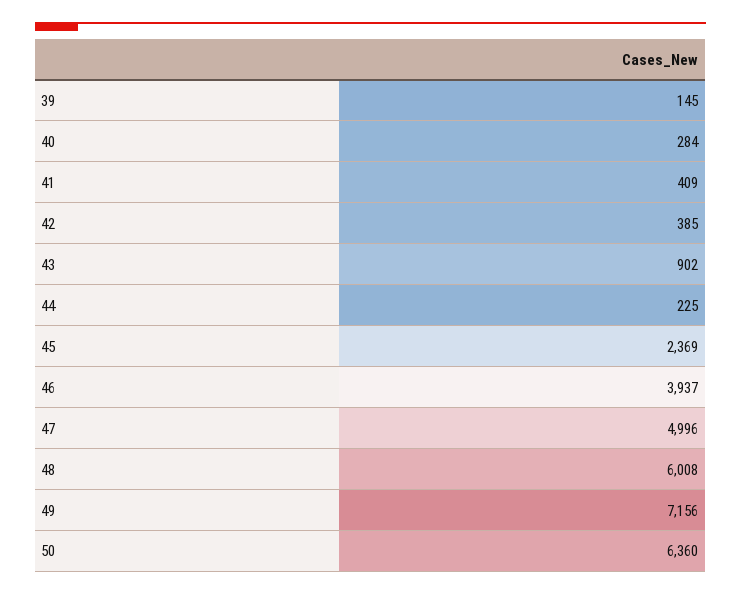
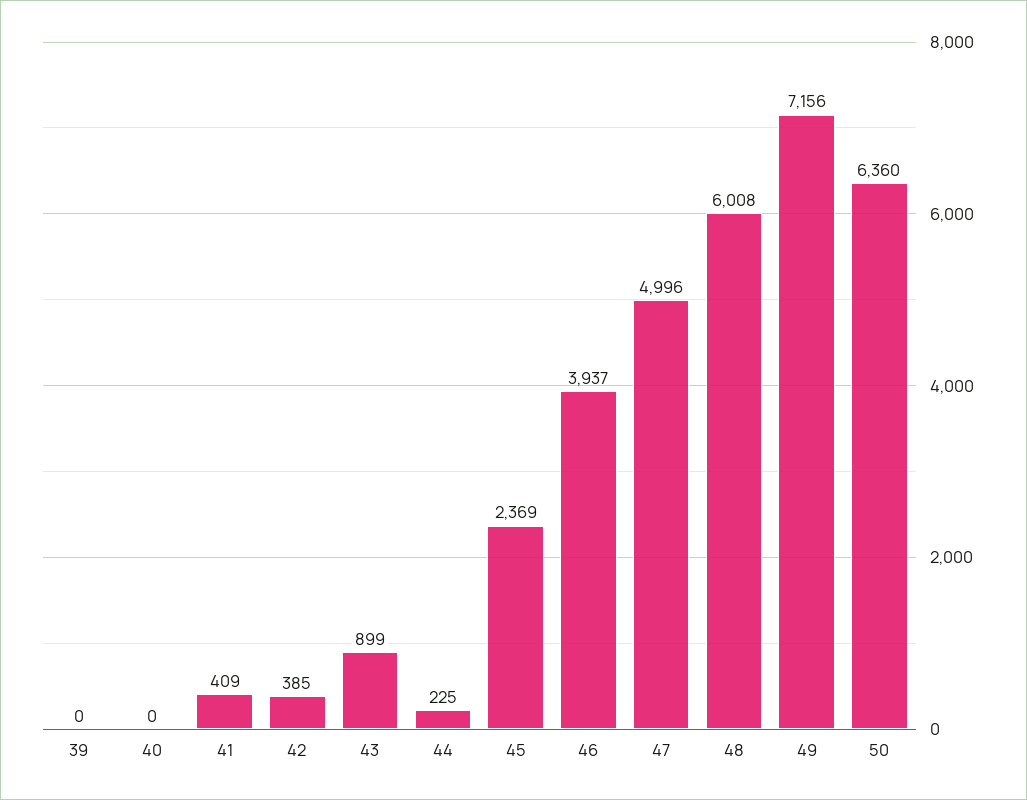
  {
-   "39": 145,
+   "39": 0,
-   "40": 284,
+   "40": 0,
    "41": 409,
    "42": 385,
-   "43": 902,
+   "43": 899,
    "44": 225,
    "45": 2369,
    "46": 3937,
    "47": 4996,
    "48": 6008,
    "49": 7156,
    "50": 6360
  }

